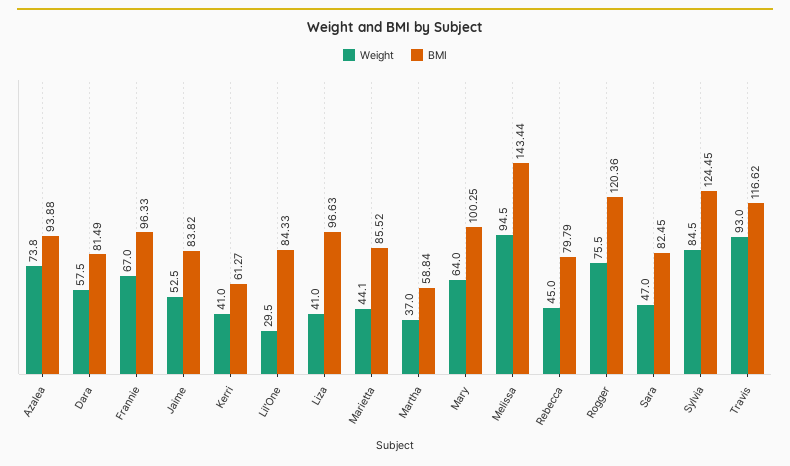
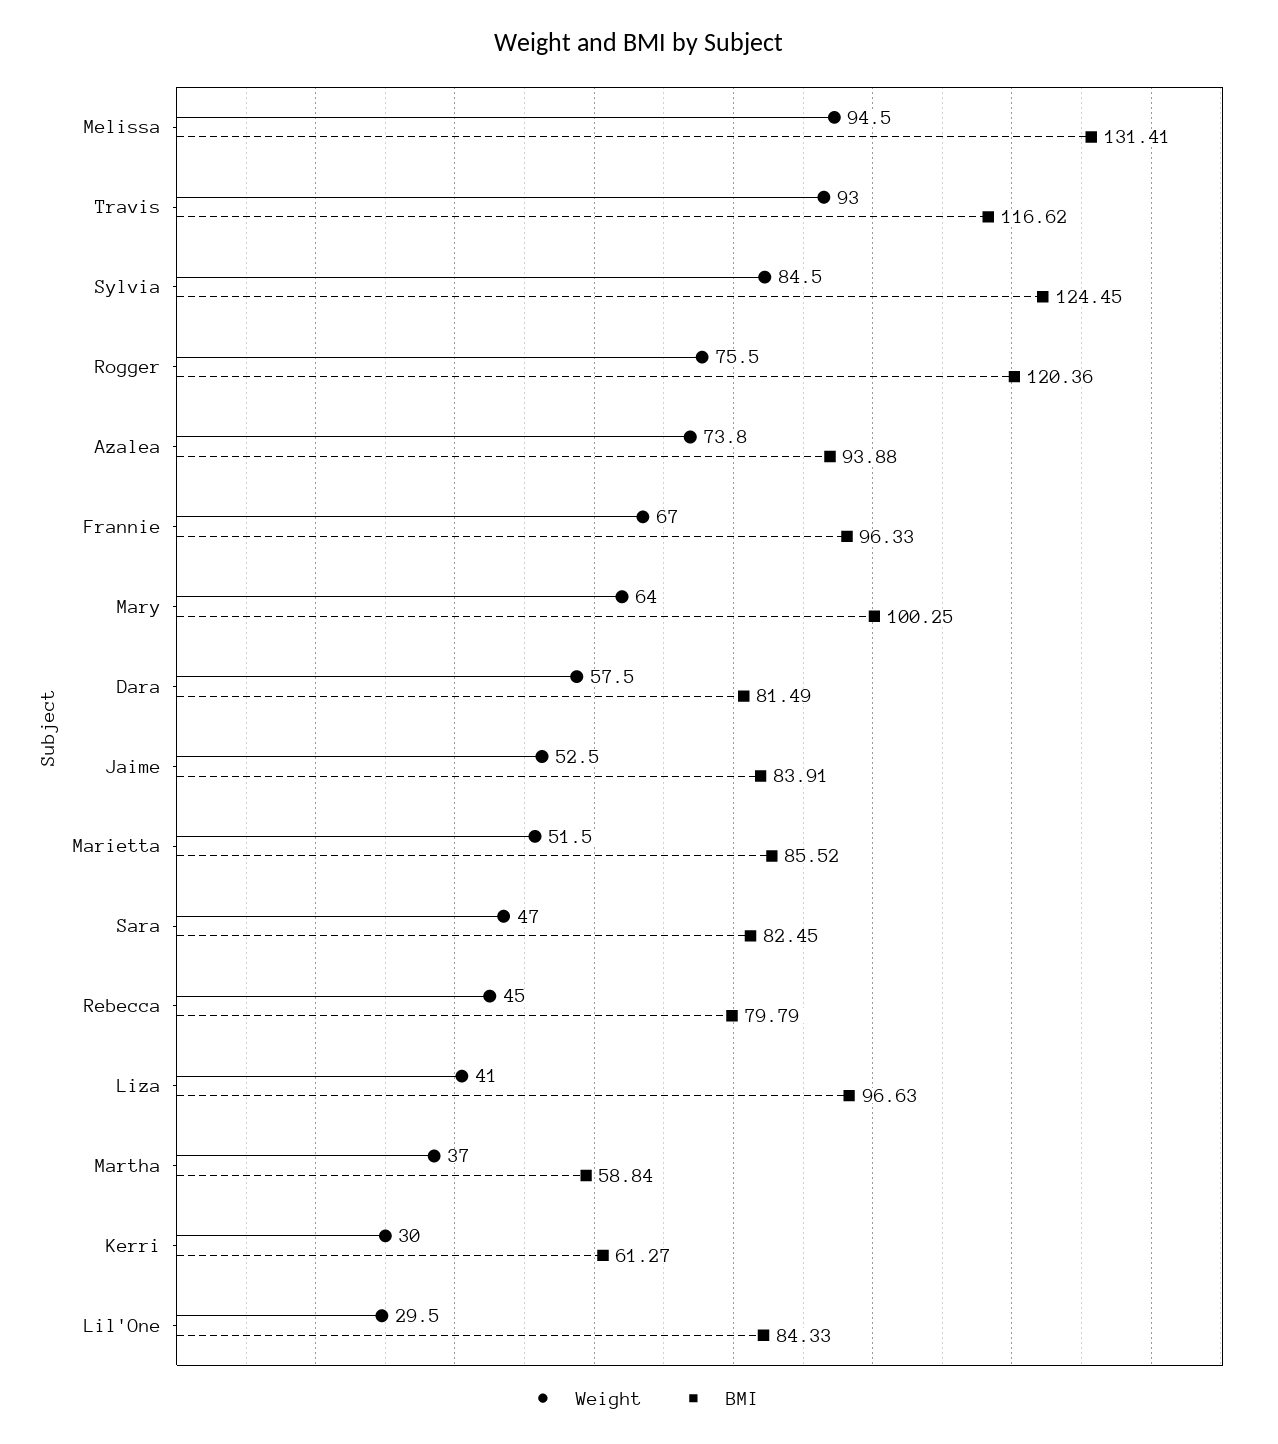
  {
    "Weight": {
      "Azalea": 73.8,
      "Dara": 57.5,
      "Frannie": 67,
      "Jaime": 52.5,
-     "Kerri": 41,
+     "Kerri": 30,
      "Lil'One": 29.5,
      "Liza": 41,
-     "Marietta": 44.1,
+     "Marietta": 51.5,
      "Martha": 37,
      "Mary": 64,
      "Melissa": 94.5,
      "Rebecca": 45,
      "Rogger": 75.5,
      "Sara": 47,
      "Sylvia": 84.5,
      "Travis": 93
    },
    "BMI": {
      "Azalea": 93.88,
      "Dara": 81.49,
      "Frannie": 96.33,
-     "Jaime": 83.82,
+     "Jaime": 83.91,
      "Kerri": 61.27,
      "Lil'One": 84.33,
      "Liza": 96.63,
      "Marietta": 85.52,
      "Martha": 58.84,
      "Mary": 100.25,
-     "Melissa": 143.44,
+     "Melissa": 131.41,
      "Rebecca": 79.79,
      "Rogger": 120.36,
      "Sara": 82.45,
      "Sylvia": 124.45,
      "Travis": 116.62
    }
  }

